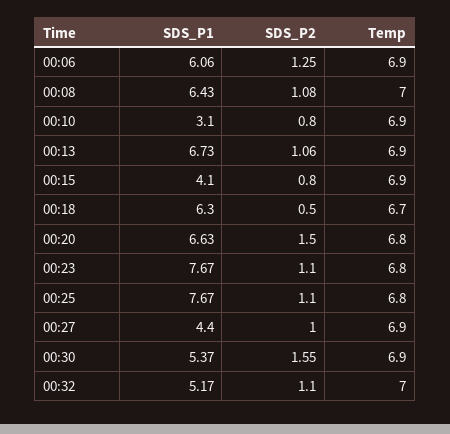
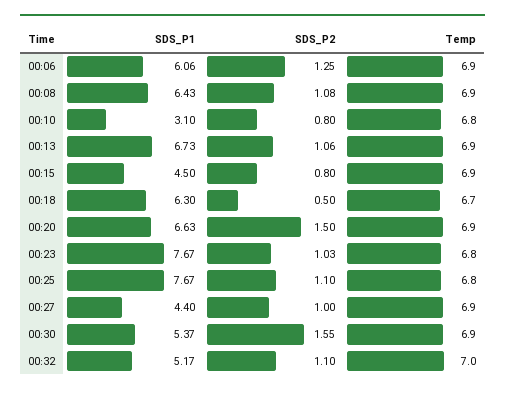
  {
    "SDS_P1": {
      "00:06": 6.06,
      "00:08": 6.43,
      "00:10": 3.1,
      "00:13": 6.73,
-     "00:15": 4.1,
+     "00:15": 4.5,
      "00:18": 6.3,
      "00:20": 6.63,
      "00:23": 7.67,
      "00:25": 7.67,
      "00:27": 4.4,
      "00:30": 5.37,
      "00:32": 5.17
    },
    "SDS_P2": {
      "00:06": 1.25,
      "00:08": 1.08,
      "00:10": 0.8,
      "00:13": 1.06,
      "00:15": 0.8,
      "00:18": 0.5,
      "00:20": 1.5,
-     "00:23": 1.1,
+     "00:23": 1.03,
      "00:25": 1.1,
      "00:27": 1,
      "00:30": 1.55,
      "00:32": 1.1
    },
    "Temp": {
      "00:06": 6.9,
-     "00:08": 7,
+     "00:08": 6.9,
-     "00:10": 6.9,
+     "00:10": 6.8,
      "00:13": 6.9,
      "00:15": 6.9,
      "00:18": 6.7,
-     "00:20": 6.8,
+     "00:20": 6.9,
      "00:23": 6.8,
      "00:25": 6.8,
      "00:27": 6.9,
      "00:30": 6.9,
      "00:32": 7
    }
  }

